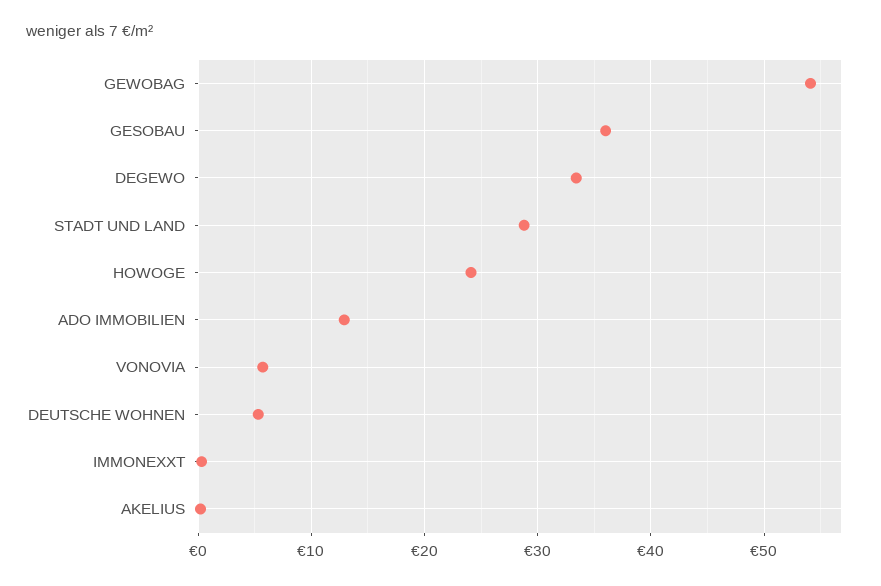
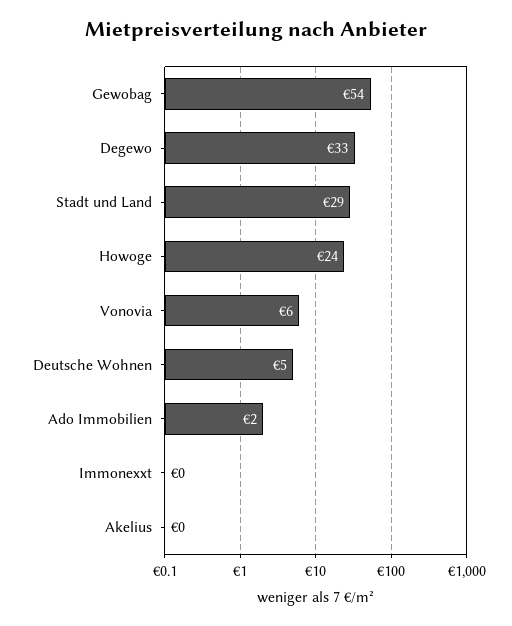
  {
    "GEWOBAG": 54,
-   "GESOBAU": 36,
    "DEGEWO": 33,
    "STADT UND LAND": 29,
    "HOWOGE": 24,
-   "ADO IMMOBILIEN": 13,
+   "ADO IMMOBILIEN": 2,
    "VONOVIA": 6,
    "DEUTSCHE WOHNEN": 5,
    "IMMONEXXT": 0,
    "AKELIUS": 0
  }

